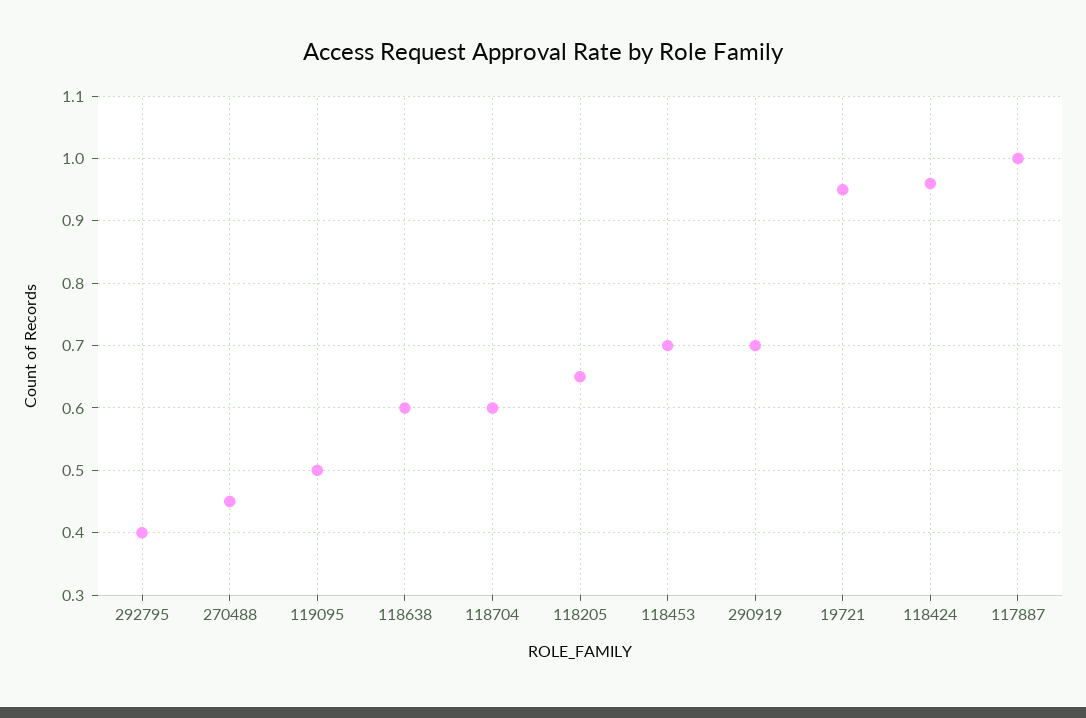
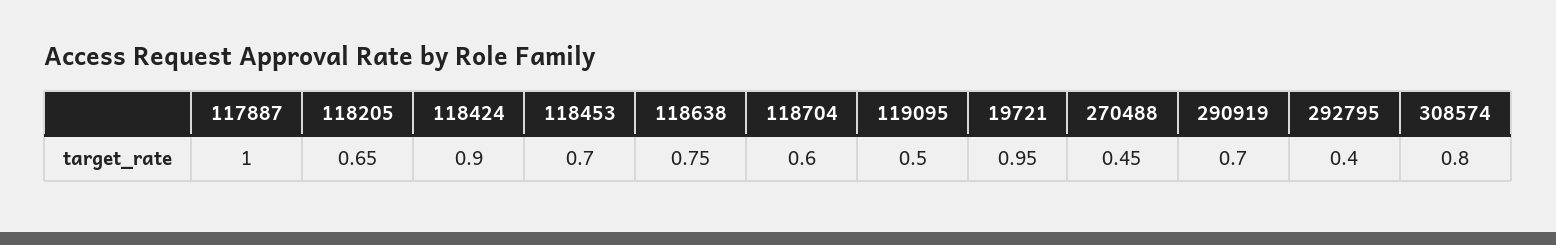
  {
    "292795": 0.4,
    "270488": 0.45,
    "119095": 0.5,
-   "118638": 0.6,
+   "118638": 0.75,
    "118704": 0.6,
    "118205": 0.65,
    "118453": 0.7,
    "290919": 0.7,
    "19721": 0.95,
-   "118424": 0.96,
+   "118424": 0.9,
-   "117887": 1
+   "117887": 1,
+   "308574": 0.8
  }

